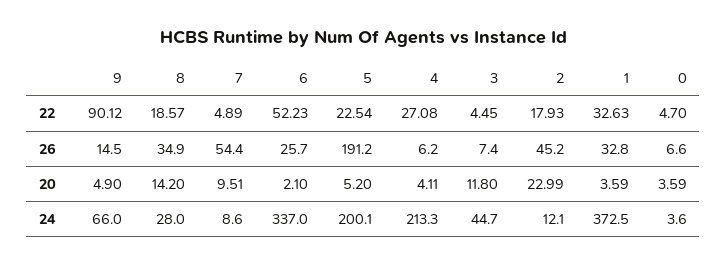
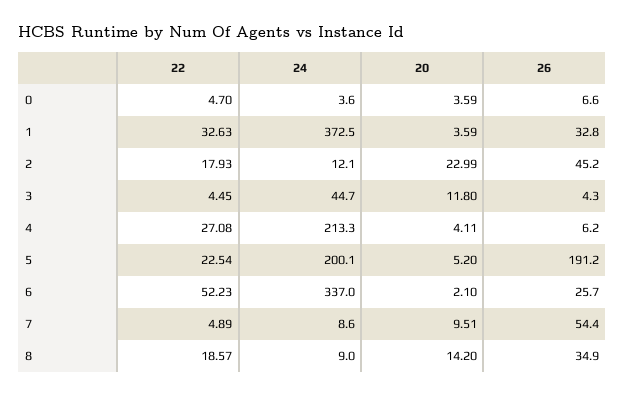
  {
-   "9": {
-     "22": 90.12,
-     "26": 14.5,
-     "20": 4.9,
-     "24": 66
-   },
    "8": {
      "22": 18.57,
      "26": 34.9,
      "20": 14.2,
-     "24": 28
+     "24": 9
    },
    "7": {
      "22": 4.89,
      "26": 54.4,
      "20": 9.51,
      "24": 8.6
    },
    "6": {
      "22": 52.23,
      "26": 25.7,
      "20": 2.1,
      "24": 337
    },
    "5": {
      "22": 22.54,
      "26": 191.2,
      "20": 5.2,
      "24": 200.1
    },
    "4": {
      "22": 27.08,
      "26": 6.2,
      "20": 4.11,
      "24": 213.3
    },
    "3": {
      "22": 4.45,
-     "26": 7.4,
+     "26": 4.3,
      "20": 11.8,
      "24": 44.7
    },
    "2": {
      "22": 17.93,
      "26": 45.2,
      "20": 22.99,
      "24": 12.1
    },
    "1": {
      "22": 32.63,
      "26": 32.8,
      "20": 3.59,
      "24": 372.5
    },
    "0": {
      "22": 4.7,
      "26": 6.6,
      "20": 3.59,
      "24": 3.6
    }
  }

